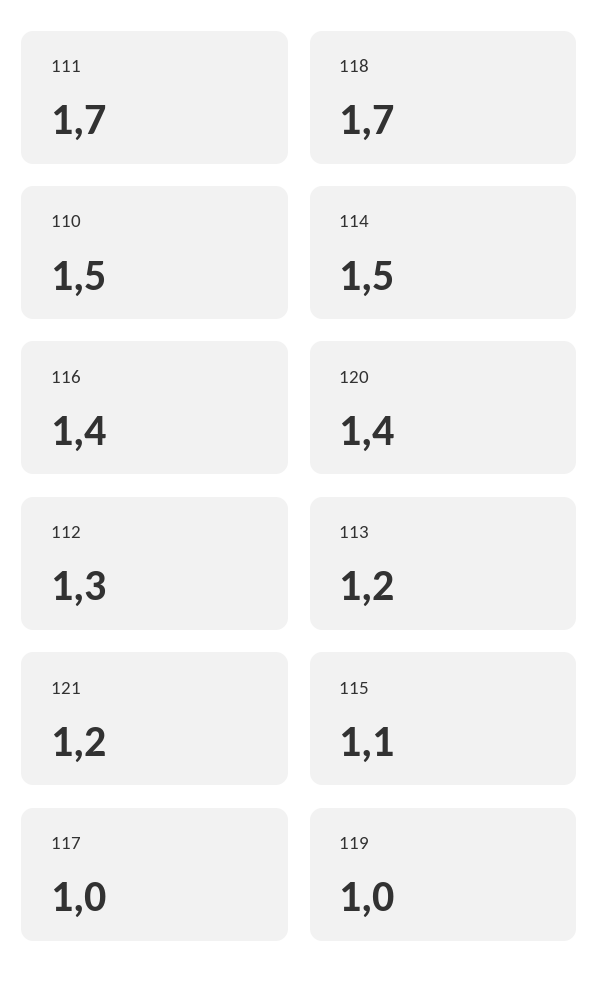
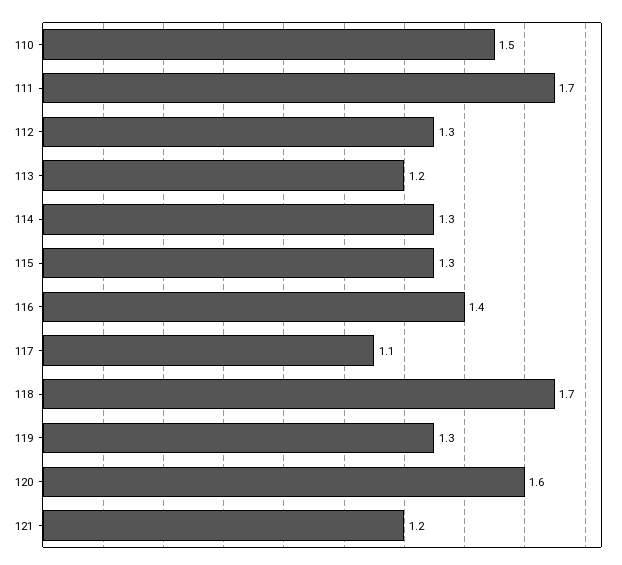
  {
    "111": 1.7,
    "118": 1.7,
    "110": 1.5,
-   "114": 1.5,
+   "114": 1.3,
    "116": 1.4,
-   "120": 1.4,
+   "120": 1.6,
    "112": 1.3,
    "113": 1.2,
    "121": 1.2,
-   "115": 1.1,
+   "115": 1.3,
-   "117": 1,
+   "117": 1.1,
-   "119": 1
+   "119": 1.3
  }

